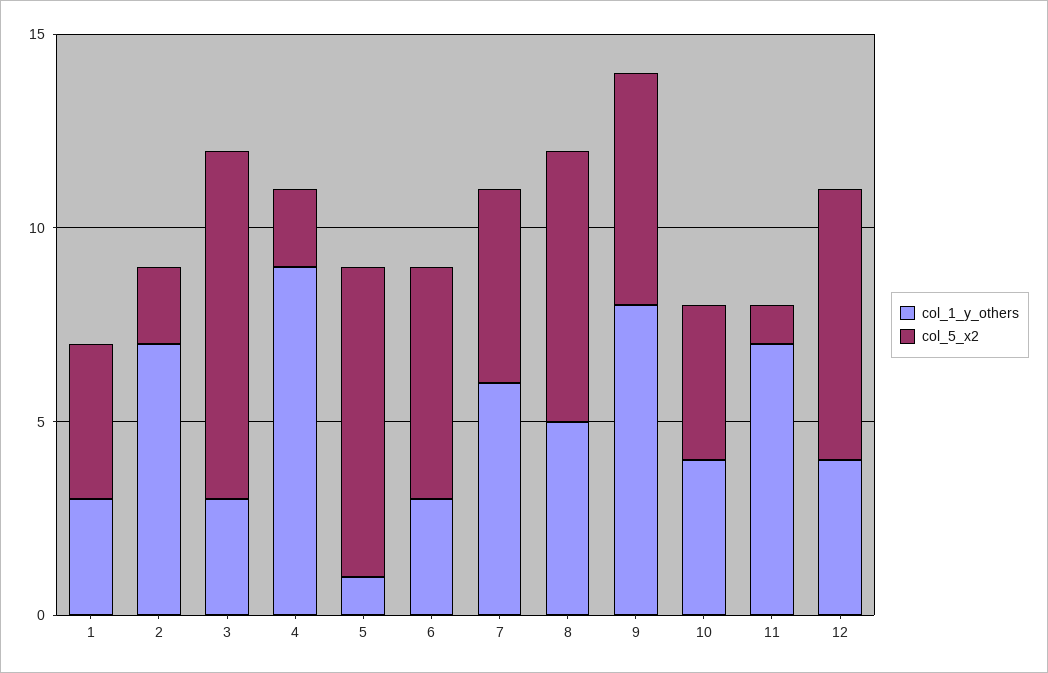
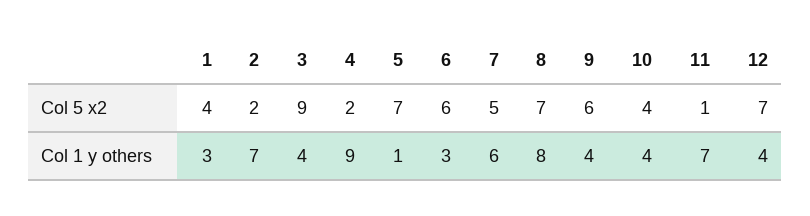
  {
    "col_1_y_others": {
      "1": 3,
      "2": 7,
-     "3": 3,
+     "3": 4,
      "4": 9,
      "5": 1,
      "6": 3,
      "7": 6,
-     "8": 5,
+     "8": 8,
-     "9": 8,
+     "9": 4,
      "10": 4,
      "11": 7,
      "12": 4
    },
    "col_5_x2": {
      "1": 4,
      "2": 2,
      "3": 9,
      "4": 2,
-     "5": 8,
+     "5": 7,
      "6": 6,
      "7": 5,
      "8": 7,
      "9": 6,
      "10": 4,
      "11": 1,
      "12": 7
    }
  }

